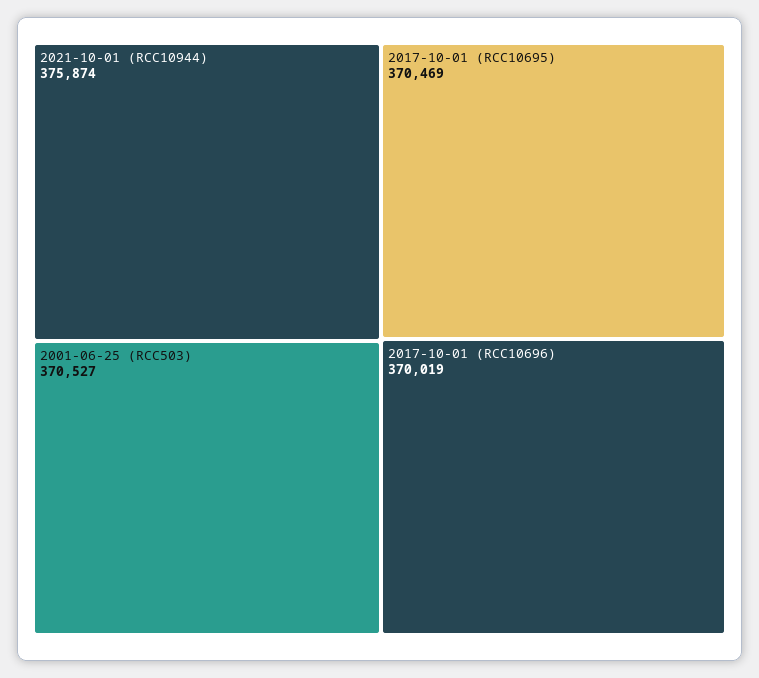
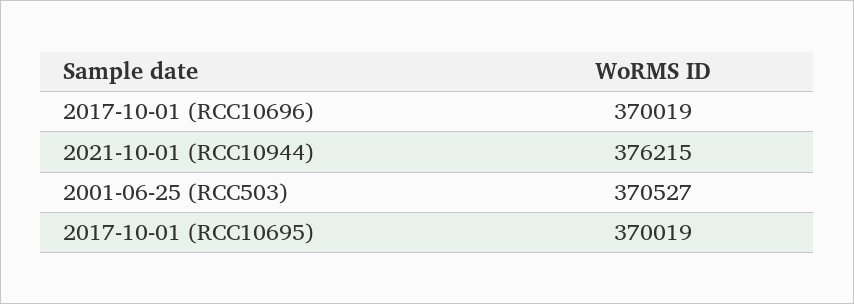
  {
-   "2021-10-01 (RCC10944)": 375874,
+   "2021-10-01 (RCC10944)": 376215,
    "2001-06-25 (RCC503)": 370527,
-   "2017-10-01 (RCC10695)": 370469,
+   "2017-10-01 (RCC10695)": 370019,
    "2017-10-01 (RCC10696)": 370019
  }

